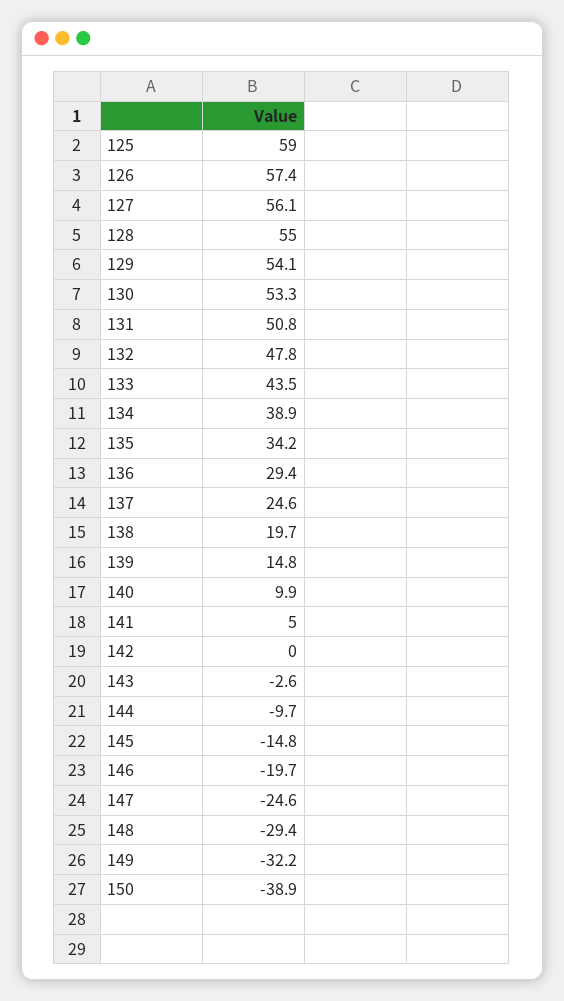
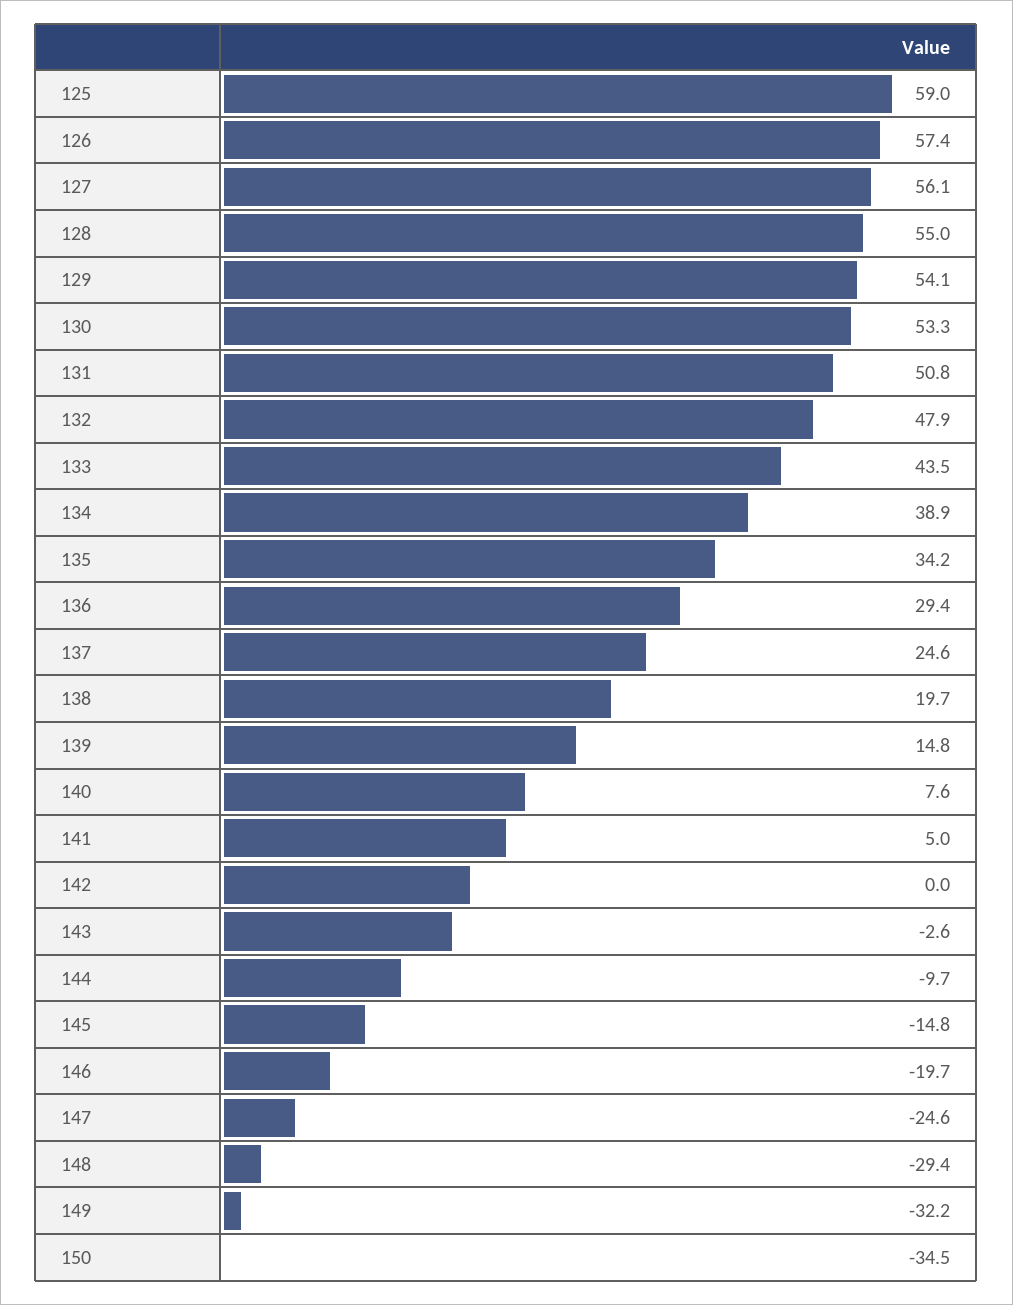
  {
    "125": 59,
    "126": 57.4,
    "127": 56.1,
    "128": 55,
    "129": 54.1,
    "130": 53.3,
    "131": 50.8,
-   "132": 47.8,
+   "132": 47.9,
    "133": 43.5,
    "134": 38.9,
    "135": 34.2,
    "136": 29.4,
    "137": 24.6,
    "138": 19.7,
    "139": 14.8,
-   "140": 9.9,
+   "140": 7.6,
    "141": 5,
    "142": 0,
    "143": -2.6,
    "144": -9.7,
    "145": -14.8,
    "146": -19.7,
    "147": -24.6,
    "148": -29.4,
    "149": -32.2,
-   "150": -38.9
+   "150": -34.5
  }

